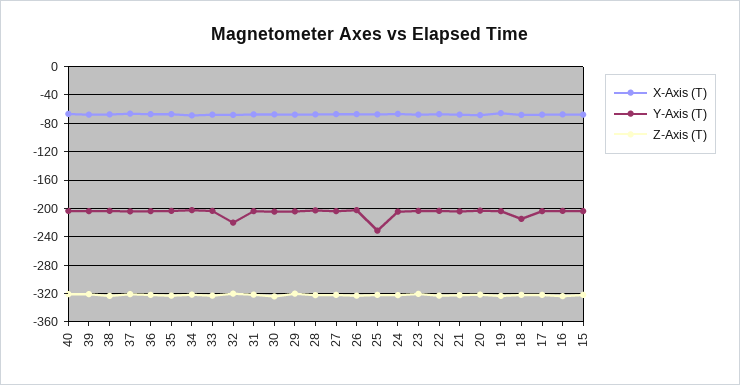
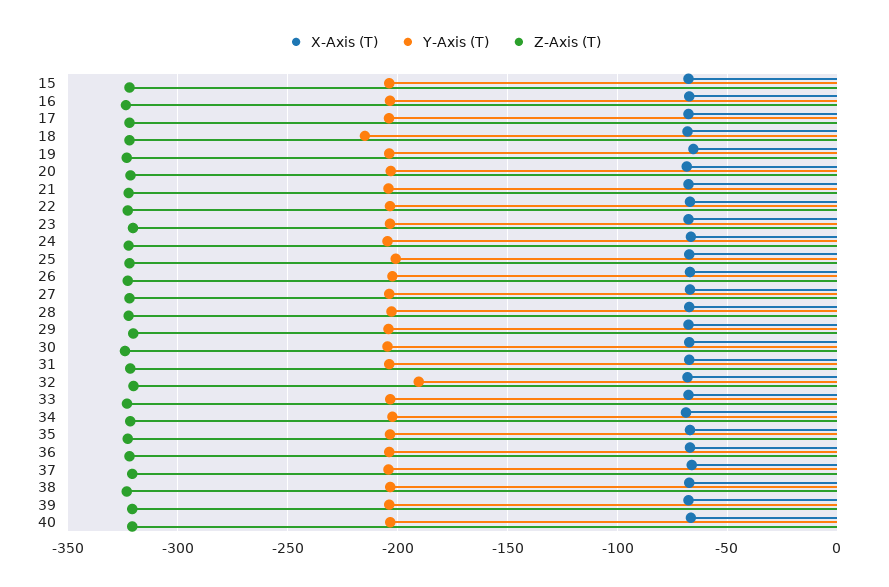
  {
    "X-Axis (T)": {
      "40": -65,
      "39": -70,
      "38": -65,
      "37": -65,
      "36": -65,
      "35": -65,
      "34": -70,
      "33": -70,
      "32": -70,
      "31": -65,
      "30": -65,
      "29": -70,
      "28": -65,
      "27": -65,
      "26": -65,
      "25": -65,
      "24": -65,
      "23": -70,
      "22": -65,
      "21": -70,
      "20": -70,
      "19": -65,
      "18": -70,
      "17": -70,
      "16": -65,
      "15": -70
    },
    "Y-Axis (T)": {
      "40": -205,
      "39": -205,
      "38": -205,
      "37": -205,
      "36": -205,
      "35": -205,
      "34": -200,
      "33": -205,
-     "32": -220,
+     "32": -190,
      "31": -205,
      "30": -205,
      "29": -205,
      "28": -205,
      "27": -205,
      "26": -200,
-     "25": -230,
+     "25": -200,
      "24": -205,
      "23": -205,
      "22": -205,
      "21": -205,
      "20": -205,
      "19": -205,
      "18": -215,
      "17": -205,
      "16": -205,
      "15": -205
    },
    "Z-Axis (T)": {
      "40": -320,
      "39": -320,
      "38": -325,
      "37": -320,
      "36": -320,
      "35": -325,
      "34": -320,
      "33": -325,
      "32": -320,
      "31": -320,
      "30": -325,
      "29": -320,
      "28": -320,
      "27": -320,
      "26": -325,
      "25": -320,
      "24": -320,
      "23": -320,
      "22": -325,
      "21": -320,
      "20": -320,
      "19": -325,
      "18": -320,
      "17": -320,
      "16": -325,
      "15": -320
    }
  }

